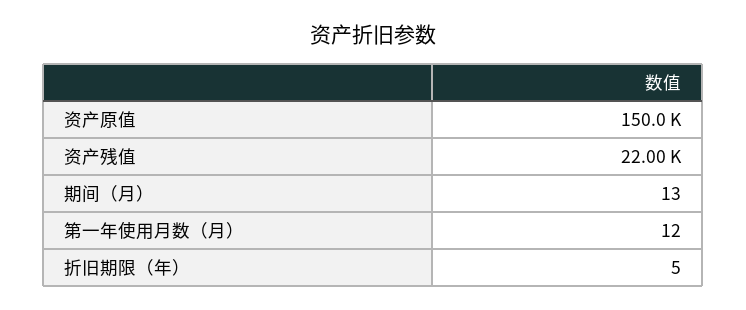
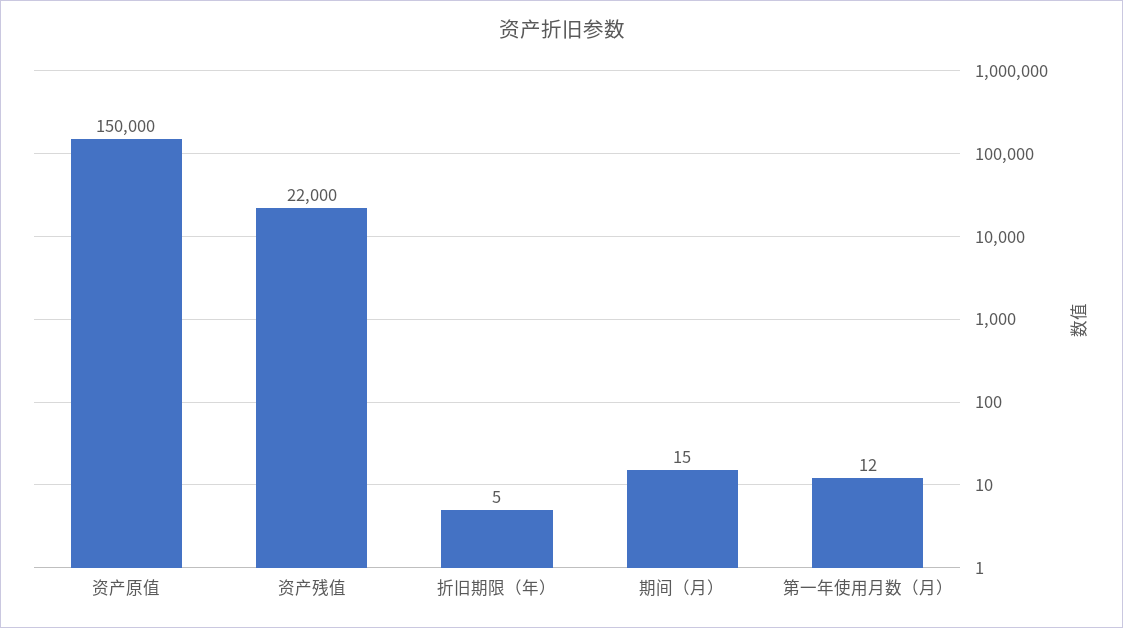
  {
    "资产原值": 150000,
    "资产残值": 22000,
-   "期间（月）": 13,
+   "期间（月）": 15,
    "第一年使用月数（月）": 12,
    "折旧期限（年）": 5
  }

